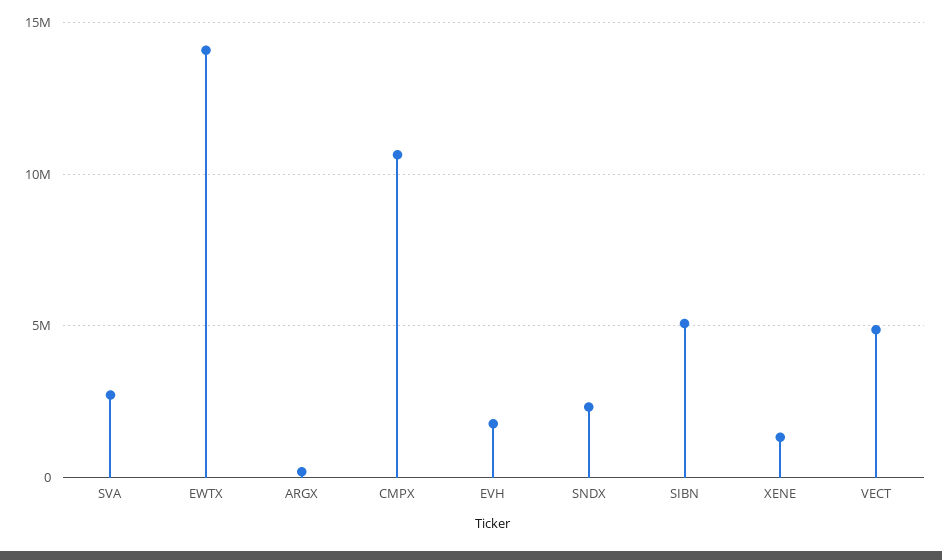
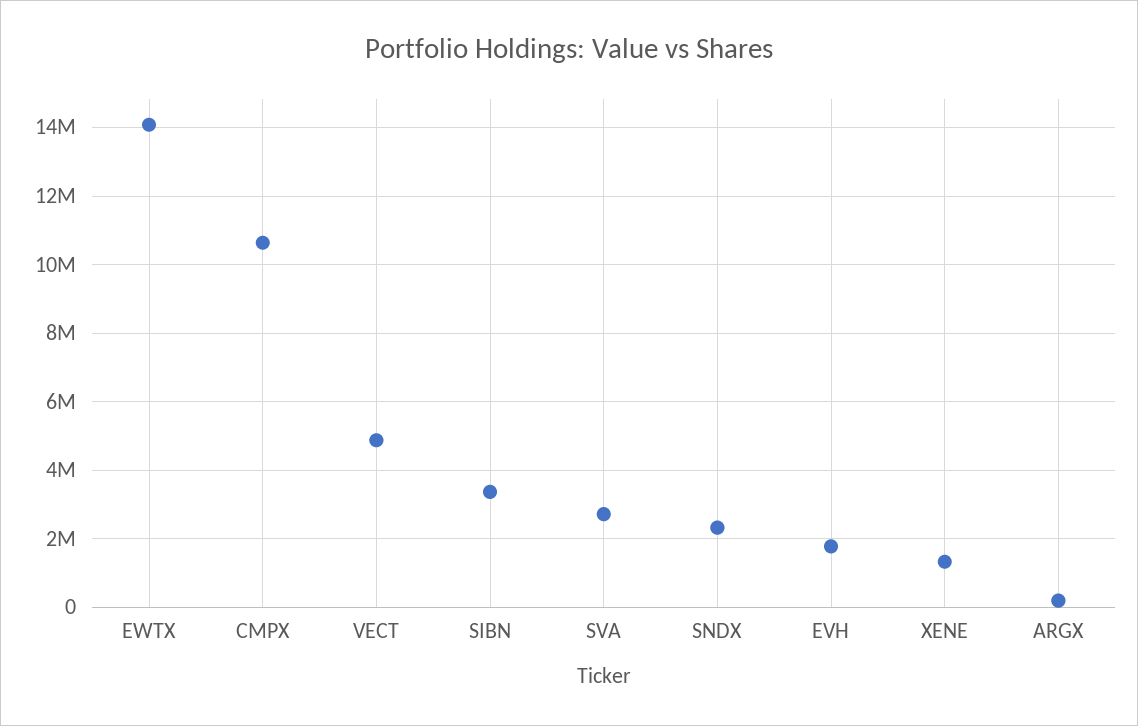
  {
    "SVA": 2800000,
    "EWTX": 14000000,
    "ARGX": 200000,
    "CMPX": 10600000,
    "EVH": 1800000,
    "SNDX": 2400000,
-   "SIBN": 5000000,
+   "SIBN": 3400000,
    "XENE": 1400000,
    "VECT": 4800000
  }

